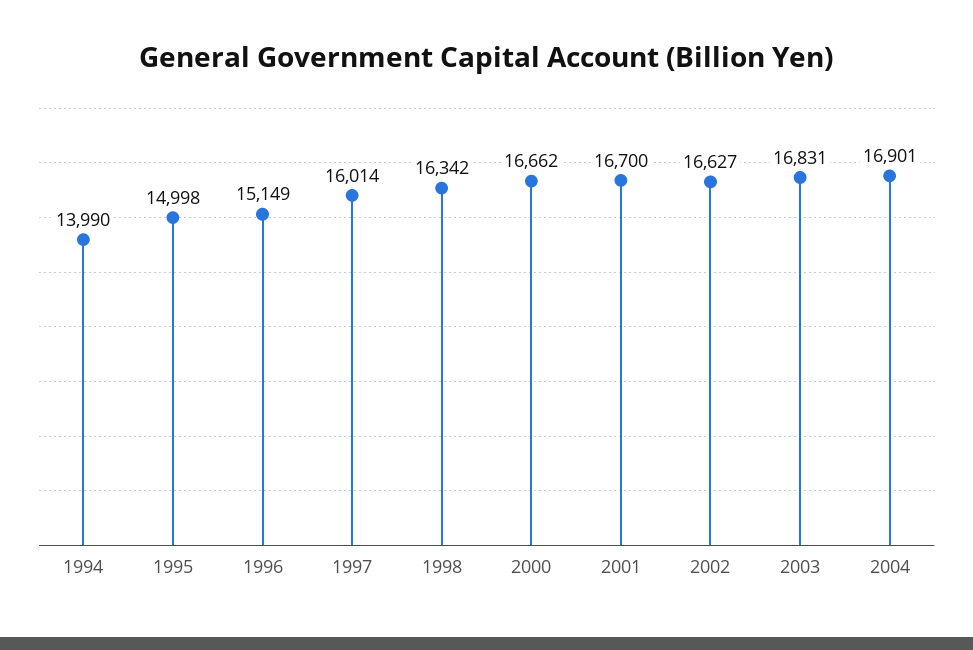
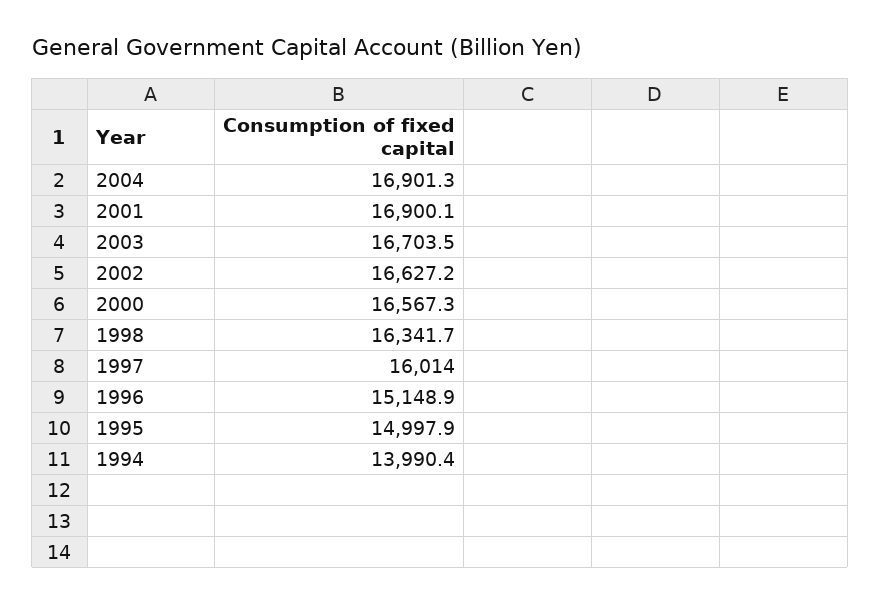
  {
    "1994": 13990.4,
    "1995": 14997.9,
    "1996": 15148.9,
    "1997": 16014,
    "1998": 16341.7,
-   "2000": 16662,
+   "2000": 16567.3,
-   "2001": 16700,
+   "2001": 16900.1,
    "2002": 16627.2,
-   "2003": 16831,
+   "2003": 16703.5,
    "2004": 16901.3
  }

